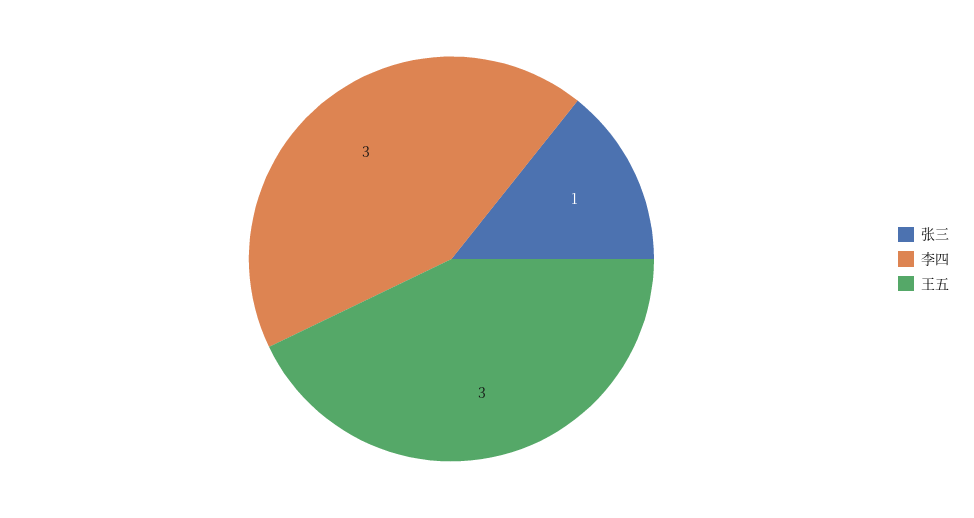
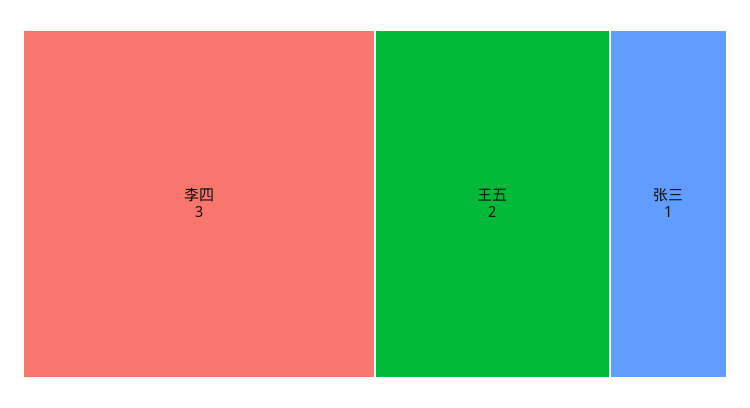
  {
    "张三": 1,
    "李四": 3,
-   "王五": 3
+   "王五": 2
  }

